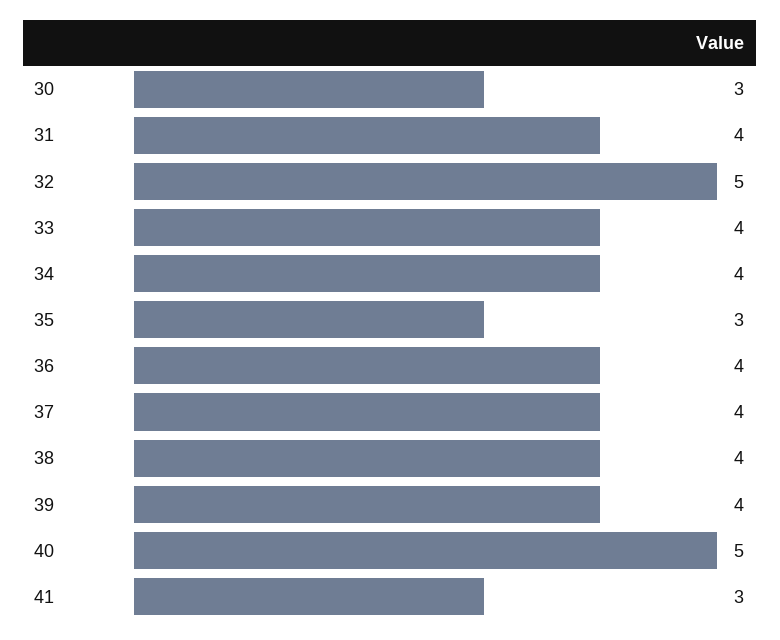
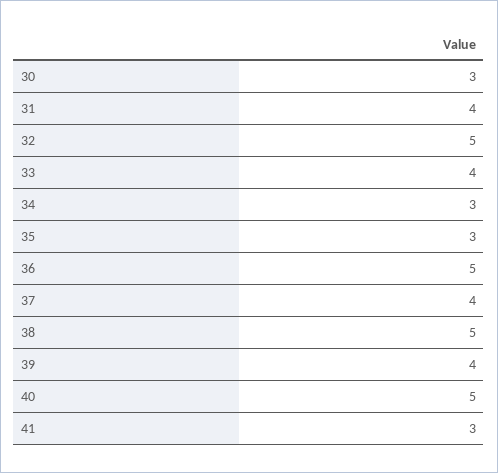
  {
    "30": 3,
    "31": 4,
    "32": 5,
    "33": 4,
-   "34": 4,
+   "34": 3,
    "35": 3,
-   "36": 4,
+   "36": 5,
    "37": 4,
-   "38": 4,
+   "38": 5,
    "39": 4,
    "40": 5,
    "41": 3
  }

